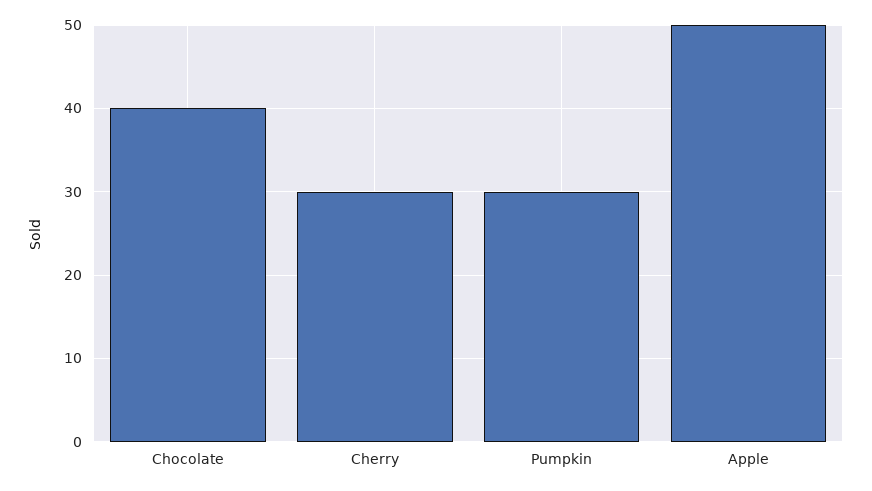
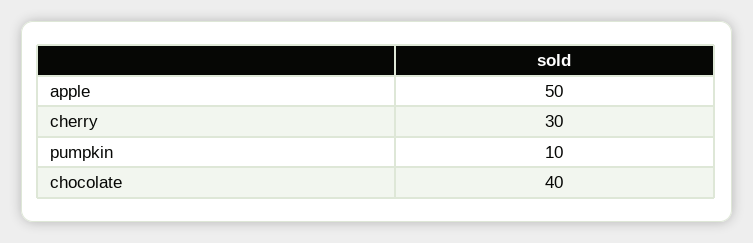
  {
    "Chocolate": 40,
    "Cherry": 30,
-   "Pumpkin": 30,
+   "Pumpkin": 10,
    "Apple": 50
  }

